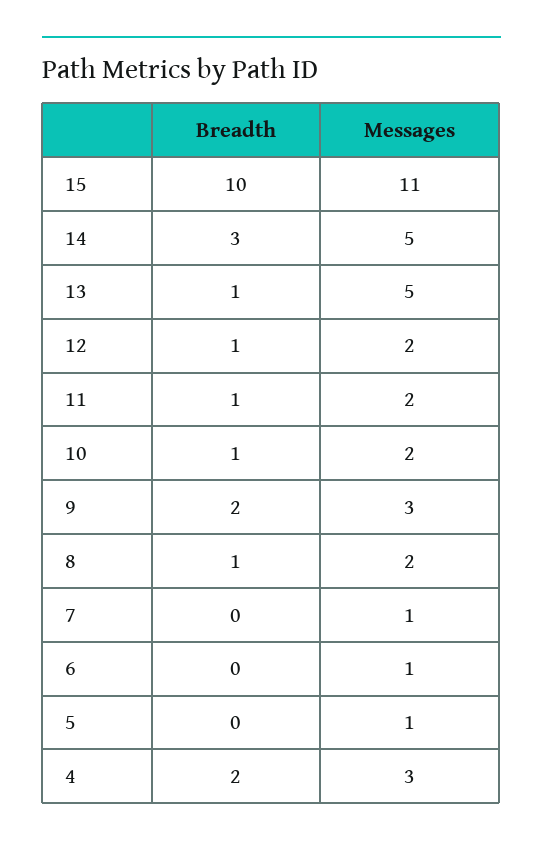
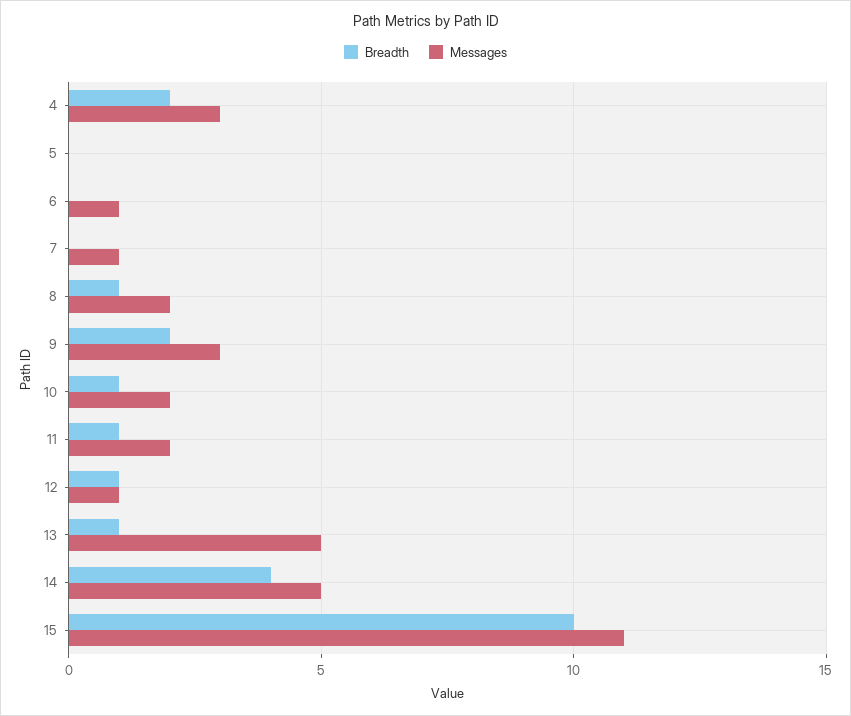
  {
    "Breadth": {
      "15": 10,
-     "14": 3,
+     "14": 4,
      "13": 1,
      "12": 1,
      "11": 1,
      "10": 1,
      "9": 2,
      "8": 1,
      "7": 0,
      "6": 0,
      "5": 0,
      "4": 2
    },
    "Messages": {
      "15": 11,
      "14": 5,
      "13": 5,
-     "12": 2,
+     "12": 1,
      "11": 2,
      "10": 2,
      "9": 3,
      "8": 2,
      "7": 1,
      "6": 1,
-     "5": 1,
+     "5": 0,
      "4": 3
    }
  }

